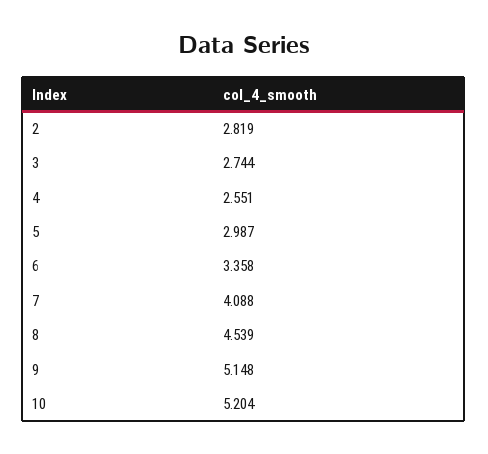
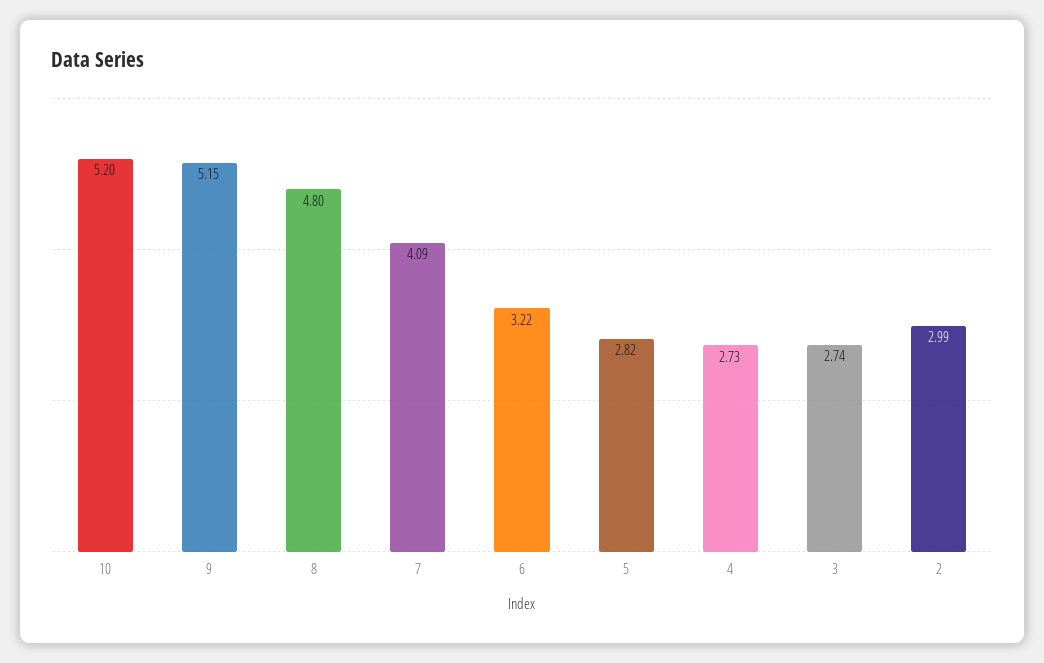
  {
-   "2": 2.819,
+   "2": 2.99,
    "3": 2.744,
-   "4": 2.551,
+   "4": 2.73,
-   "5": 2.987,
+   "5": 2.82,
-   "6": 3.358,
+   "6": 3.22,
    "7": 4.088,
-   "8": 4.539,
+   "8": 4.8,
    "9": 5.148,
    "10": 5.204
  }

